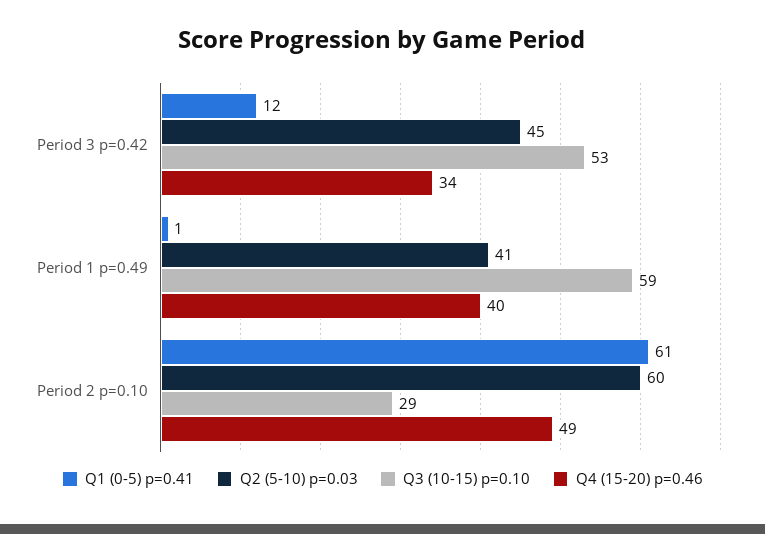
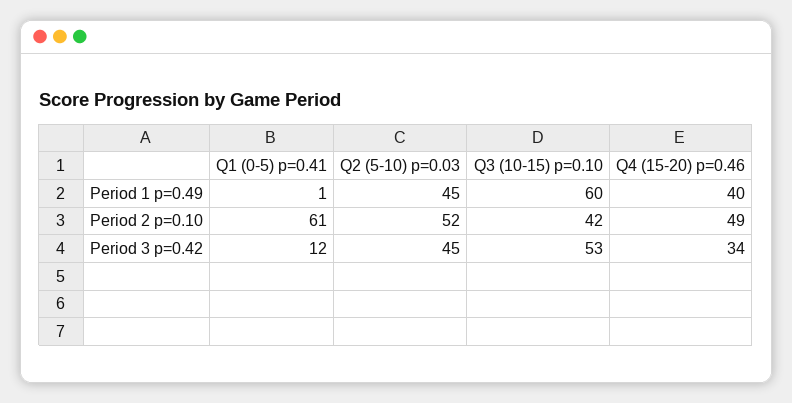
  {
    "Q1 (0-5) p=0.41": {
      "Period 3 p=0.42": 12,
      "Period 1 p=0.49": 1,
      "Period 2 p=0.10": 61
    },
    "Q2 (5-10) p=0.03": {
      "Period 3 p=0.42": 45,
-     "Period 1 p=0.49": 41,
+     "Period 1 p=0.49": 45,
-     "Period 2 p=0.10": 60
+     "Period 2 p=0.10": 52
    },
    "Q3 (10-15) p=0.10": {
      "Period 3 p=0.42": 53,
-     "Period 1 p=0.49": 59,
+     "Period 1 p=0.49": 60,
-     "Period 2 p=0.10": 29
+     "Period 2 p=0.10": 42
    },
    "Q4 (15-20) p=0.46": {
      "Period 3 p=0.42": 34,
      "Period 1 p=0.49": 40,
      "Period 2 p=0.10": 49
    }
  }

